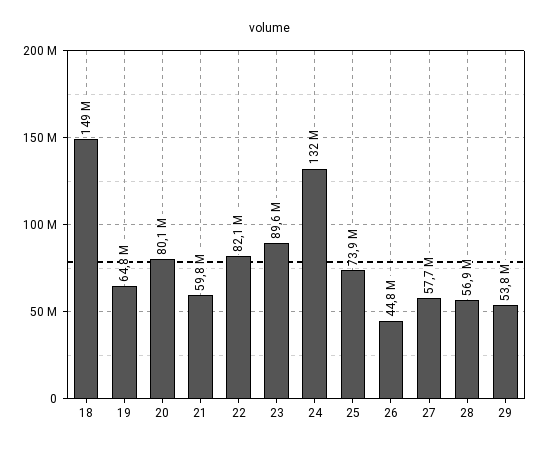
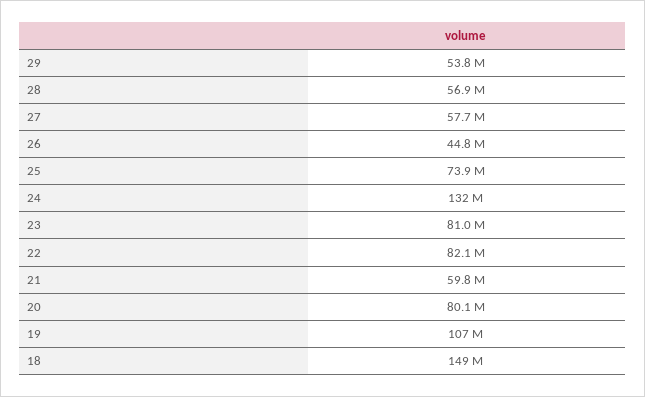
  {
    "18": 149000000,
-   "19": 64800000,
+   "19": 107000000,
    "20": 80100000,
    "21": 59800000,
    "22": 82100000,
-   "23": 89600000,
+   "23": 81000000,
    "24": 132000000,
    "25": 73900000,
    "26": 44800000,
    "27": 57700000,
    "28": 56900000,
    "29": 53800000
  }

